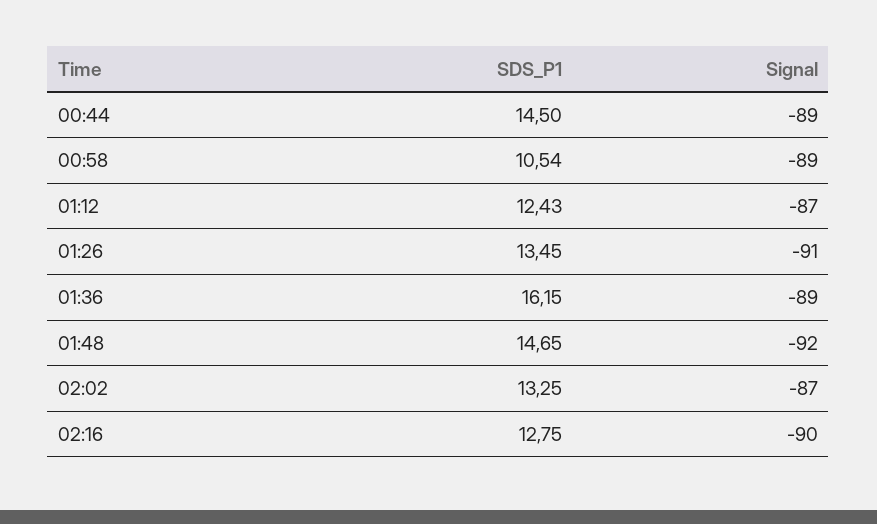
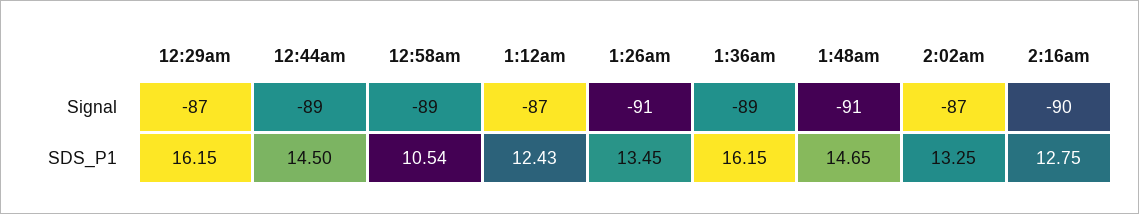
  {
    "SDS_P1": {
      "00:44": 14.5,
      "00:58": 10.54,
      "01:12": 12.43,
      "01:26": 13.45,
      "01:36": 16.15,
      "01:48": 14.65,
      "02:02": 13.25,
-     "02:16": 12.75
+     "02:16": 12.75,
+     "12:29am": 16.15
    },
    "Signal": {
      "00:44": -89,
      "00:58": -89,
      "01:12": -87,
      "01:26": -91,
      "01:36": -89,
-     "01:48": -92,
+     "01:48": -91,
      "02:02": -87,
-     "02:16": -90
+     "02:16": -90,
+     "12:29am": -87
    }
  }

